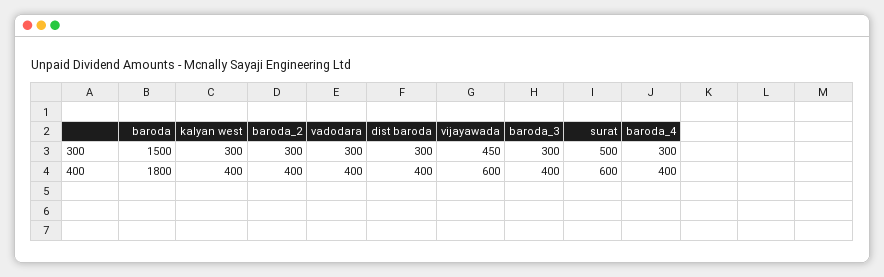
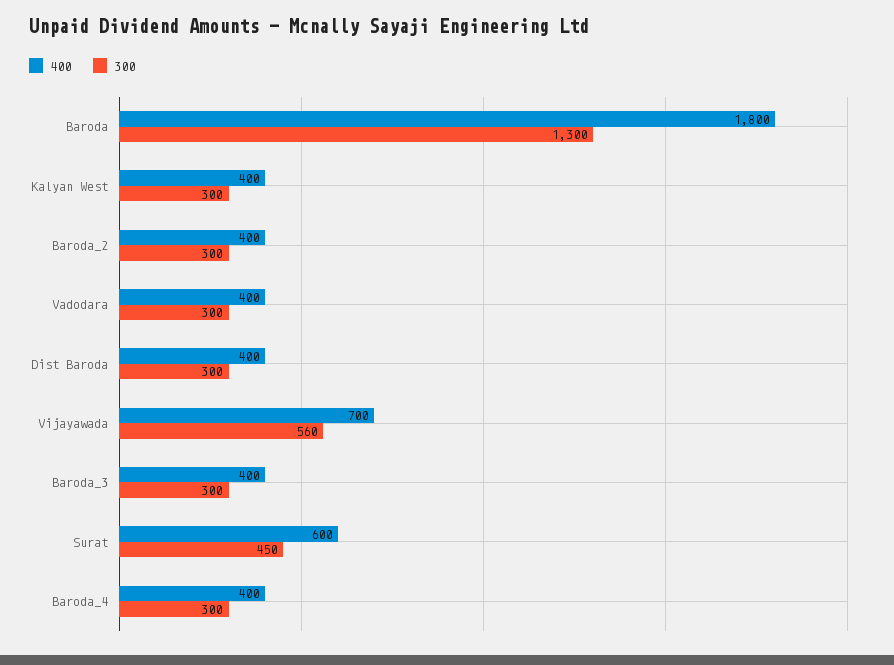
  {
    "300": {
-     "baroda": 1500,
+     "baroda": 1300,
      "kalyan west": 300,
      "baroda_2": 300,
      "vadodara": 300,
      "dist baroda": 300,
-     "vijayawada": 450,
+     "vijayawada": 560,
      "baroda_3": 300,
-     "surat": 500,
+     "surat": 450,
      "baroda_4": 300
    },
    "400": {
      "baroda": 1800,
      "kalyan west": 400,
      "baroda_2": 400,
      "vadodara": 400,
      "dist baroda": 400,
-     "vijayawada": 600,
+     "vijayawada": 700,
      "baroda_3": 400,
      "surat": 600,
      "baroda_4": 400
    }
  }

